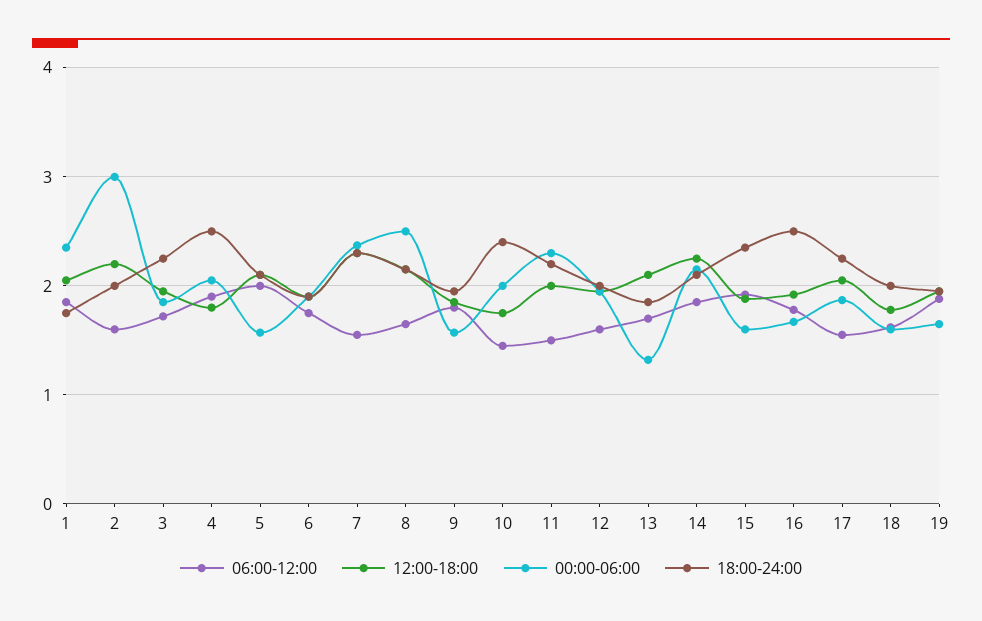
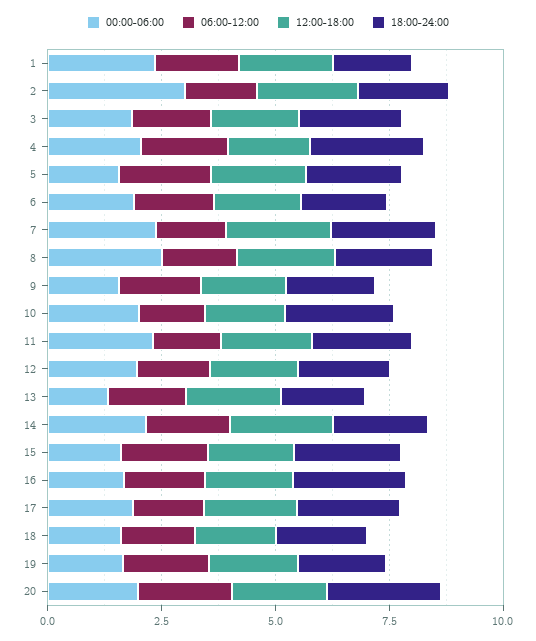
  {
    "06:00-12:00": {
      "1": 1.9,
      "2": 1.6,
      "3": 1.7,
      "4": 1.9,
      "5": 2,
      "6": 1.8,
      "7": 1.6,
      "8": 1.7,
      "9": 1.8,
      "10": 1.5,
      "11": 1.5,
      "12": 1.6,
      "13": 1.7,
      "14": 1.9,
      "15": 1.9,
      "16": 1.8,
      "17": 1.6,
      "18": 1.6,
-     "19": 1.9
+     "19": 1.9,
+     "20": 2
    },
    "12:00-18:00": {
      "1": 2.1,
      "2": 2.2,
      "3": 2,
      "4": 1.8,
      "5": 2.1,
      "6": 1.9,
      "7": 2.3,
      "8": 2.2,
      "9": 1.9,
      "10": 1.8,
      "11": 2,
      "12": 2,
      "13": 2.1,
      "14": 2.3,
      "15": 1.9,
      "16": 1.9,
      "17": 2.1,
      "18": 1.8,
-     "19": 2
+     "19": 2,
+     "20": 2
    },
    "00:00-06:00": {
      "1": 2.4,
      "2": 3,
      "3": 1.9,
      "4": 2.1,
      "5": 1.6,
      "6": 1.9,
      "7": 2.4,
      "8": 2.5,
      "9": 1.6,
      "10": 2,
      "11": 2.3,
      "12": 2,
      "13": 1.3,
      "14": 2.2,
      "15": 1.6,
      "16": 1.7,
      "17": 1.9,
      "18": 1.6,
-     "19": 1.7
+     "19": 1.7,
+     "20": 2
    },
    "18:00-24:00": {
      "1": 1.8,
      "2": 2,
      "3": 2.3,
      "4": 2.5,
      "5": 2.1,
      "6": 1.9,
      "7": 2.3,
      "8": 2.2,
      "9": 2,
      "10": 2.4,
      "11": 2.2,
      "12": 2,
      "13": 1.9,
      "14": 2.1,
      "15": 2.4,
      "16": 2.5,
      "17": 2.3,
      "18": 2,
-     "19": 2
+     "19": 2,
+     "20": 2.5
    }
  }

